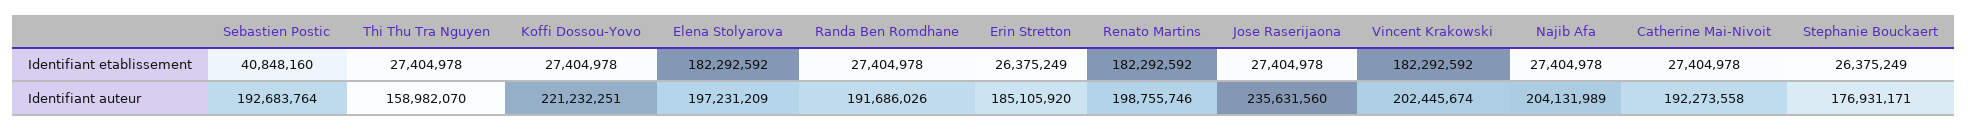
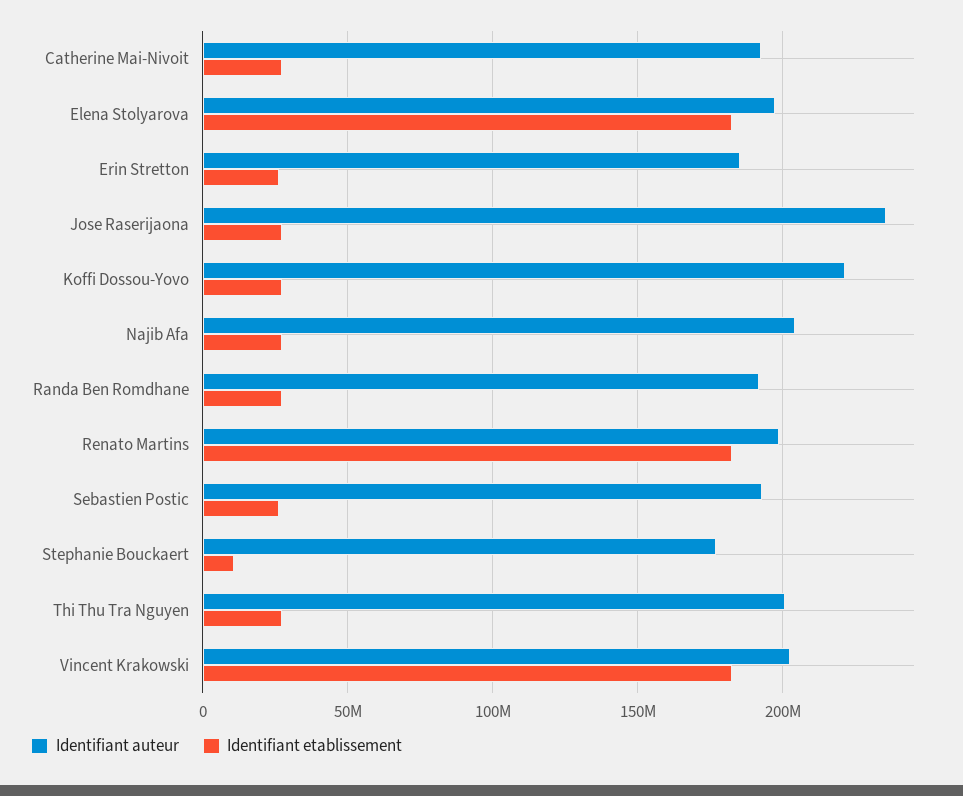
  {
    "Identifiant etablissement": {
-     "Sebastien Postic": 40848160,
+     "Sebastien Postic": 25000000,
      "Thi Thu Tra Nguyen": 27404978,
      "Koffi Dossou-Yovo": 27404978,
      "Elena Stolyarova": 182292592,
      "Randa Ben Romdhane": 27404978,
      "Erin Stretton": 26375249,
      "Renato Martins": 182292592,
      "Jose Raserijaona": 27404978,
      "Vincent Krakowski": 182292592,
      "Najib Afa": 27404978,
      "Catherine Mai-Nivoit": 27404978,
-     "Stephanie Bouckaert": 26375249
+     "Stephanie Bouckaert": 10000000
    },
    "Identifiant auteur": {
      "Sebastien Postic": 192683764,
-     "Thi Thu Tra Nguyen": 158982070,
+     "Thi Thu Tra Nguyen": 200000000,
      "Koffi Dossou-Yovo": 221232251,
      "Elena Stolyarova": 197231209,
      "Randa Ben Romdhane": 191686026,
      "Erin Stretton": 185105920,
      "Renato Martins": 198755746,
      "Jose Raserijaona": 235631560,
      "Vincent Krakowski": 202445674,
      "Najib Afa": 204131989,
      "Catherine Mai-Nivoit": 192273558,
      "Stephanie Bouckaert": 176931171
    }
  }

